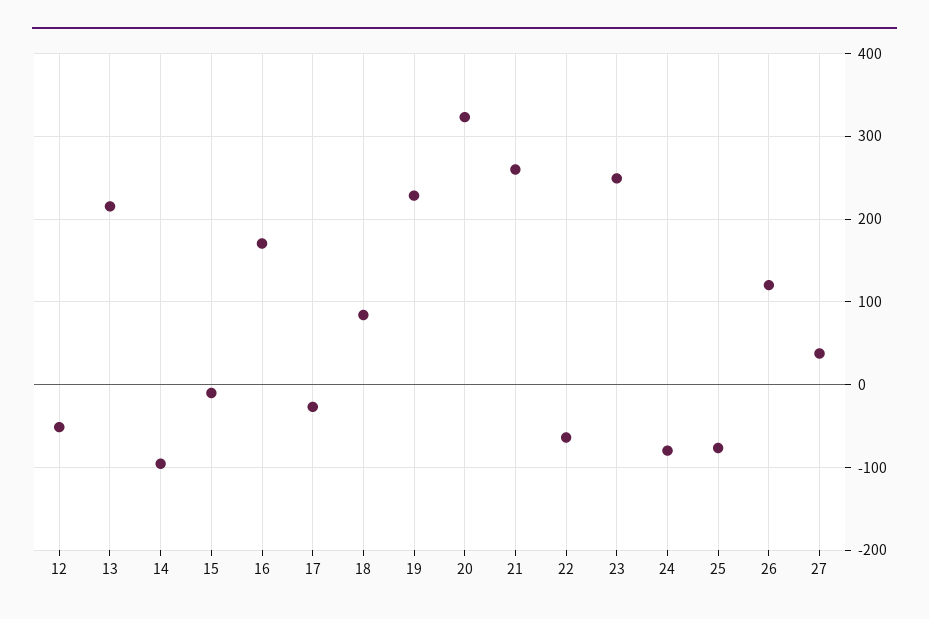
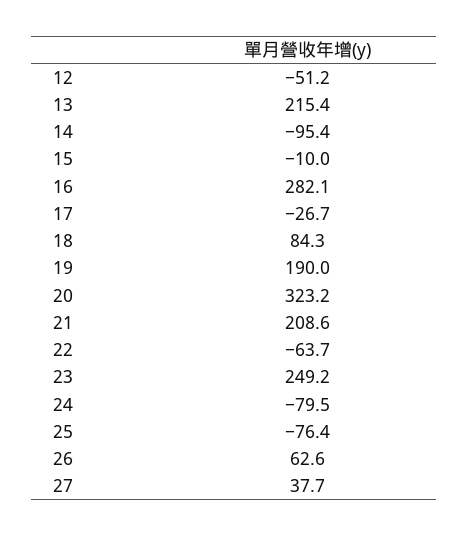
  {
    "12": -51.2,
    "13": 215.4,
    "14": -95.4,
    "15": -10,
-   "16": 170,
+   "16": 282.1,
    "17": -26.7,
    "18": 84.3,
-   "19": 230,
+   "19": 190,
    "20": 323.2,
-   "21": 260,
+   "21": 208.6,
    "22": -63.7,
    "23": 249.2,
    "24": -79.5,
    "25": -76.4,
-   "26": 120,
+   "26": 62.6,
    "27": 37.7
  }

